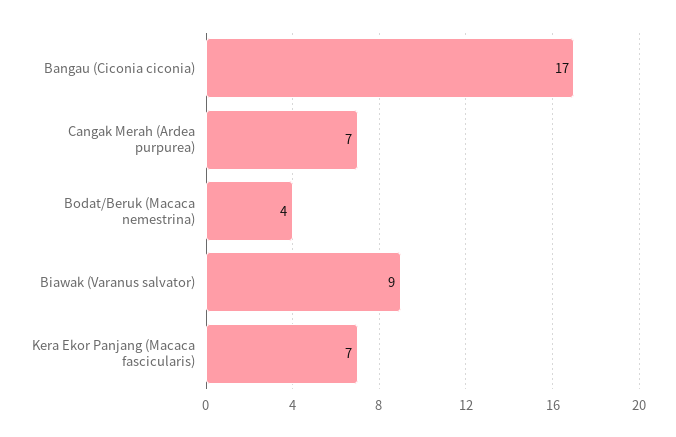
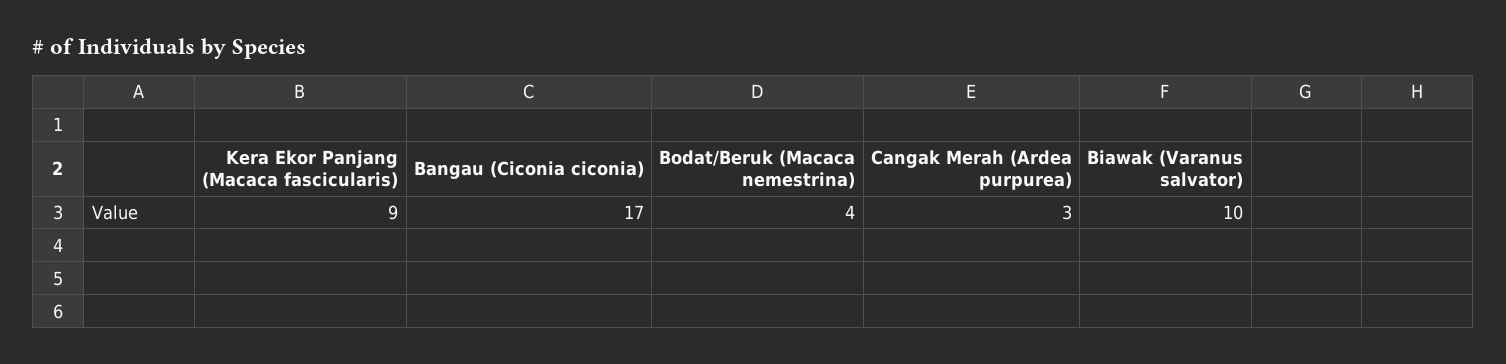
  {
    "Bangau (Ciconia ciconia)": 17,
-   "Cangak Merah (Ardea purpurea)": 7,
+   "Cangak Merah (Ardea purpurea)": 3,
    "Bodat/Beruk (Macaca nemestrina)": 4,
-   "Biawak (Varanus salvator)": 9,
+   "Biawak (Varanus salvator)": 10,
-   "Kera Ekor Panjang (Macaca fascicularis)": 7
+   "Kera Ekor Panjang (Macaca fascicularis)": 9
  }

